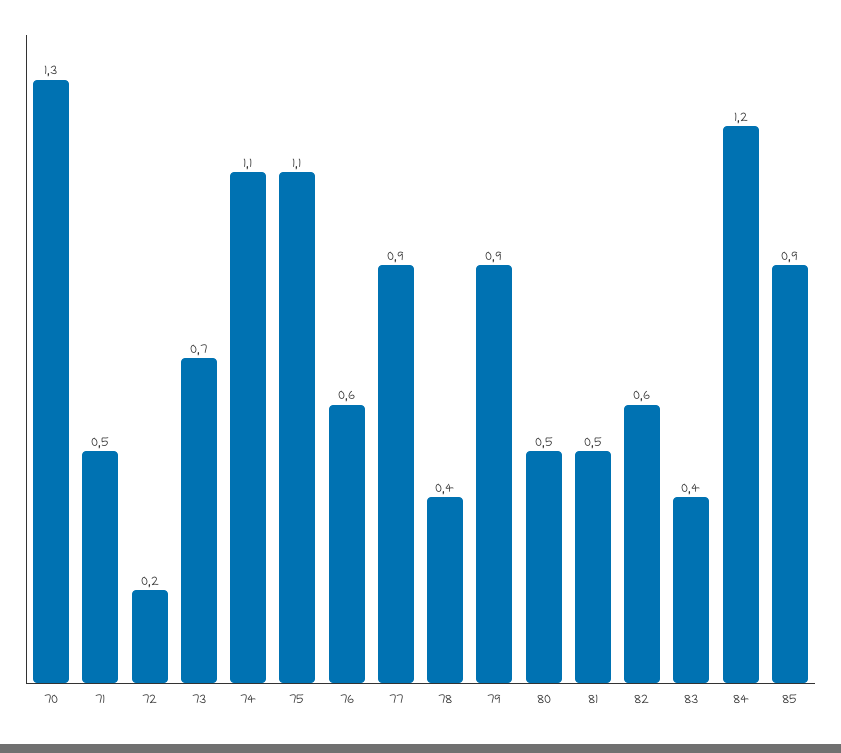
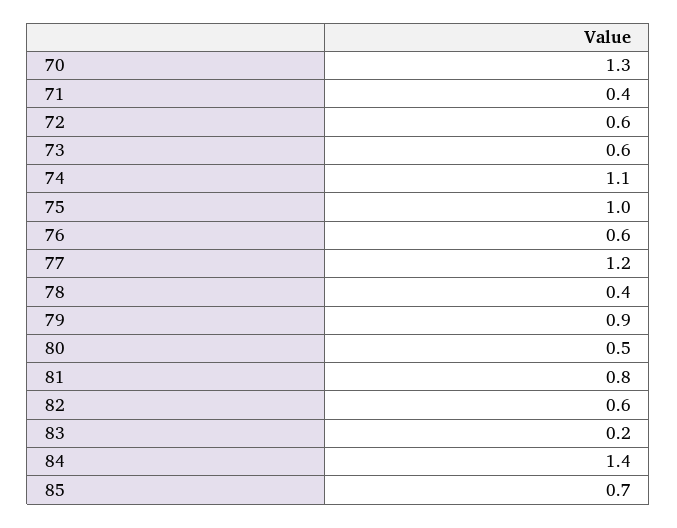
  {
    "70": 1.3,
-   "71": 0.5,
+   "71": 0.4,
-   "72": 0.2,
+   "72": 0.6,
-   "73": 0.7,
+   "73": 0.6,
    "74": 1.1,
-   "75": 1.1,
+   "75": 1,
    "76": 0.6,
-   "77": 0.9,
+   "77": 1.2,
    "78": 0.4,
    "79": 0.9,
    "80": 0.5,
-   "81": 0.5,
+   "81": 0.8,
    "82": 0.6,
-   "83": 0.4,
+   "83": 0.2,
-   "84": 1.2,
+   "84": 1.4,
-   "85": 0.9
+   "85": 0.7
  }

